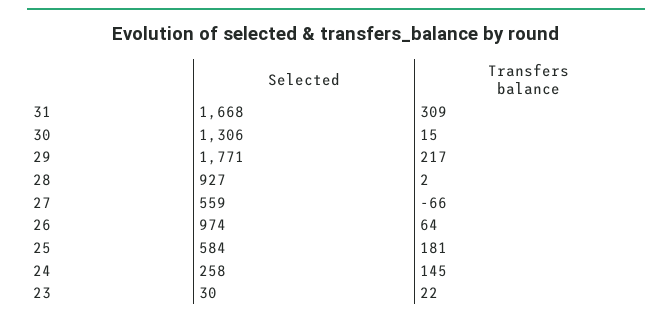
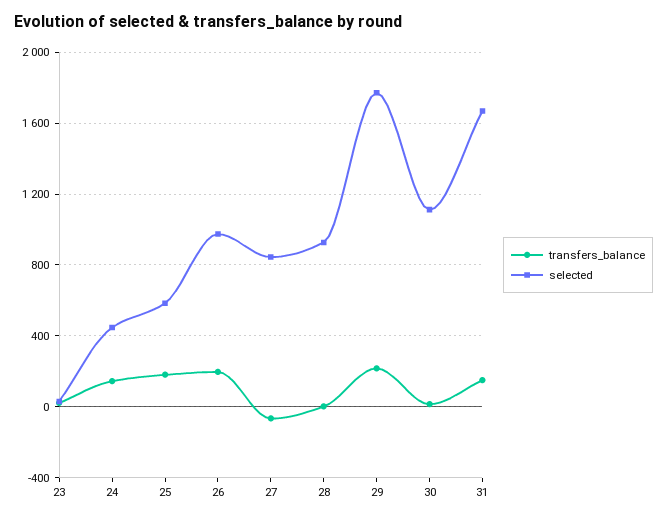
  {
    "Selected": {
      "31": 1668,
-     "30": 1306,
+     "30": 1100,
      "29": 1771,
      "28": 927,
-     "27": 559,
+     "27": 850,
      "26": 974,
      "25": 584,
-     "24": 258,
+     "24": 450,
      "23": 30
    },
    "Transfers balance": {
-     "31": 309,
+     "31": 150,
      "30": 15,
      "29": 217,
      "28": 2,
      "27": -66,
-     "26": 64,
+     "26": 200,
      "25": 181,
      "24": 145,
      "23": 22
    }
  }

